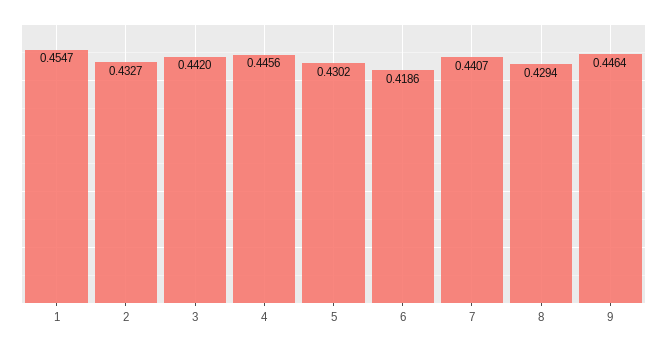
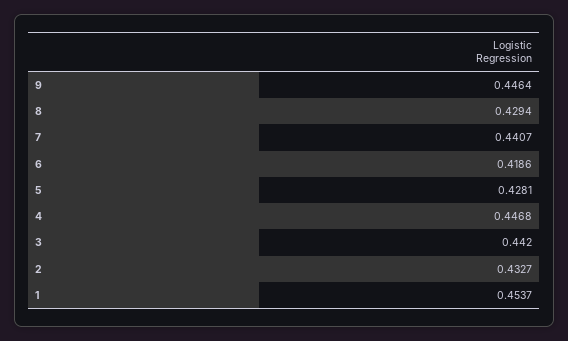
  {
-   "1": 0.4547,
+   "1": 0.4537,
    "2": 0.4327,
    "3": 0.442,
-   "4": 0.4456,
+   "4": 0.4468,
-   "5": 0.4302,
+   "5": 0.4281,
    "6": 0.4186,
    "7": 0.4407,
    "8": 0.4294,
    "9": 0.4464
  }

